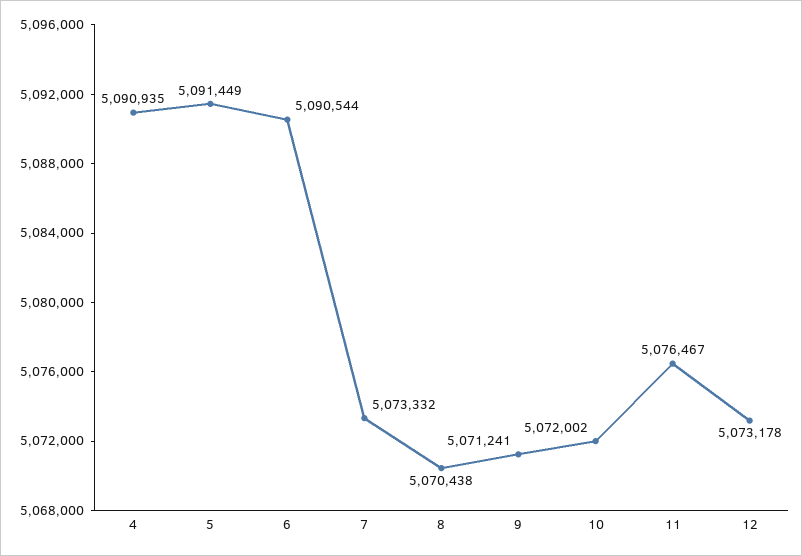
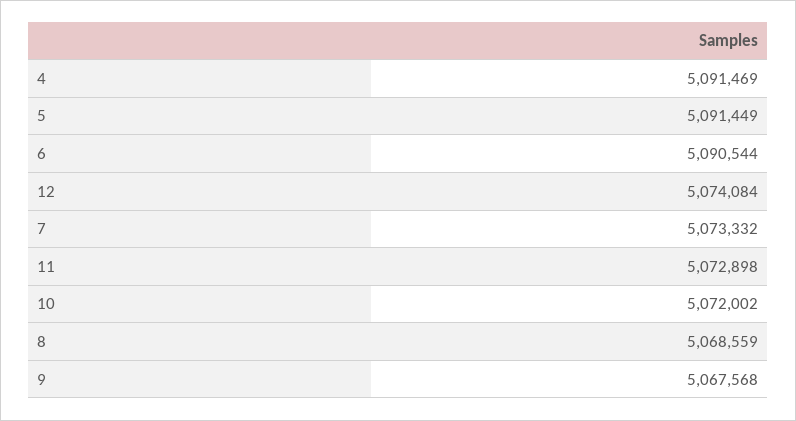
  {
-   "4": 5090935,
+   "4": 5091469,
    "5": 5091449,
    "6": 5090544,
    "7": 5073332,
-   "8": 5070438,
+   "8": 5068559,
-   "9": 5071241,
+   "9": 5067568,
    "10": 5072002,
-   "11": 5076467,
+   "11": 5072898,
-   "12": 5073178
+   "12": 5074084
  }

